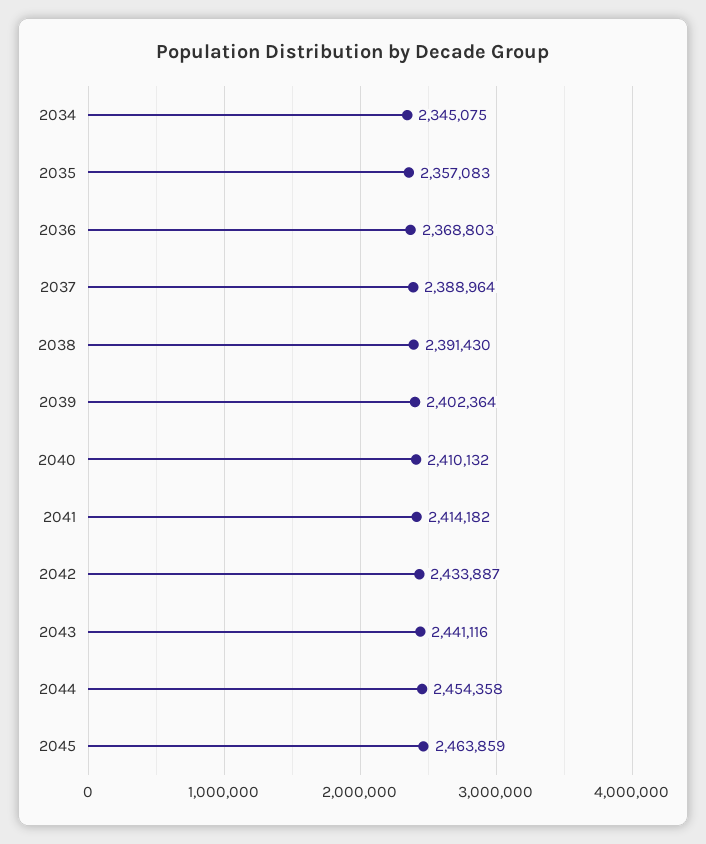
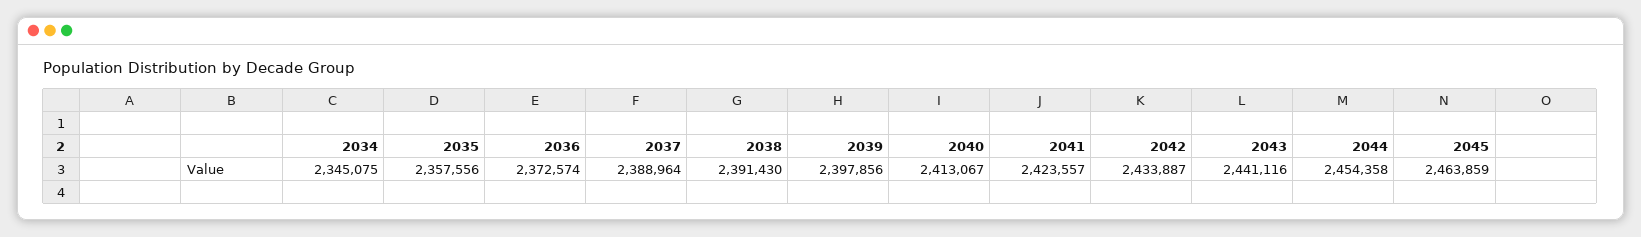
  {
    "2034": 2345075,
-   "2035": 2357083,
+   "2035": 2357556,
-   "2036": 2368803,
+   "2036": 2372574,
    "2037": 2388964,
    "2038": 2391430,
-   "2039": 2402364,
+   "2039": 2397856,
-   "2040": 2410132,
+   "2040": 2413067,
-   "2041": 2414182,
+   "2041": 2423557,
    "2042": 2433887,
    "2043": 2441116,
    "2044": 2454358,
    "2045": 2463859
  }

